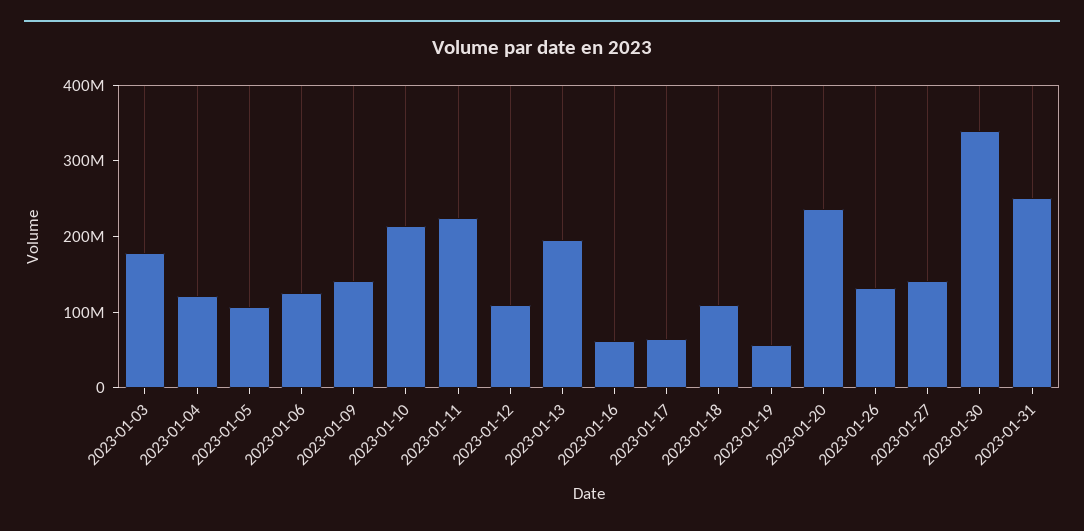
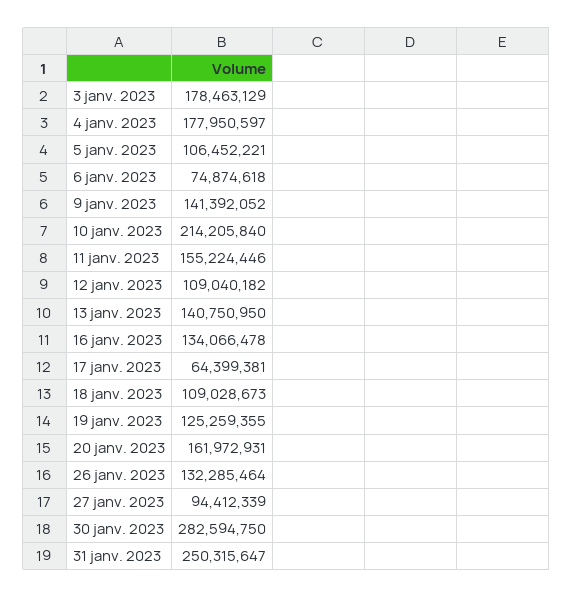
  {
    "2023-01-03": 178463129,
-   "2023-01-04": 120000000,
+   "2023-01-04": 177950597,
    "2023-01-05": 106452221,
-   "2023-01-06": 120000000,
+   "2023-01-06": 74874618,
    "2023-01-09": 141392052,
    "2023-01-10": 214205840,
-   "2023-01-11": 220000000,
+   "2023-01-11": 155224446,
    "2023-01-12": 109040182,
-   "2023-01-13": 200000000,
+   "2023-01-13": 140750950,
-   "2023-01-16": 60000000,
+   "2023-01-16": 134066478,
    "2023-01-17": 64399381,
    "2023-01-18": 109028673,
-   "2023-01-19": 60000000,
+   "2023-01-19": 125259355,
-   "2023-01-20": 240000000,
+   "2023-01-20": 161972931,
    "2023-01-26": 132285464,
-   "2023-01-27": 140000000,
+   "2023-01-27": 94412339,
-   "2023-01-30": 340000000,
+   "2023-01-30": 282594750,
    "2023-01-31": 250315647
  }

